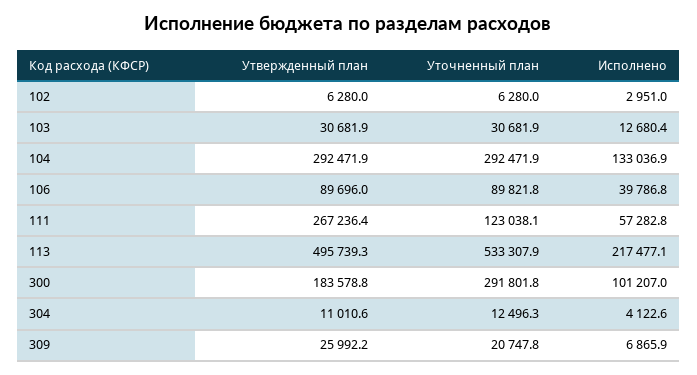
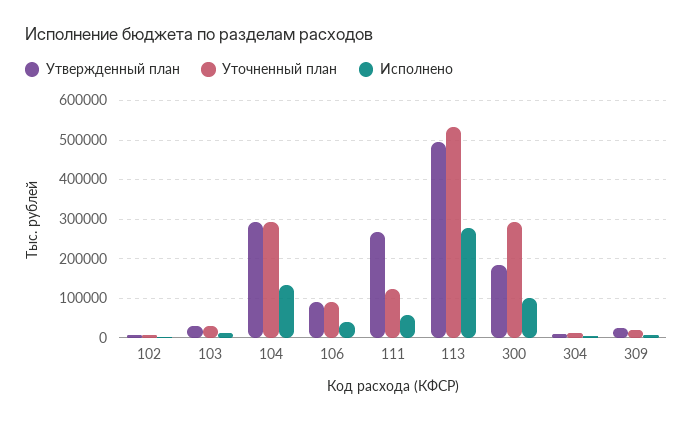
  {
    "Утвержденный план": {
      "102": 6280,
      "103": 30681.9,
      "104": 292471.9,
      "106": 89696,
      "111": 267236.4,
      "113": 495739.3,
      "300": 183578.8,
      "304": 11010.6,
      "309": 25992.2
    },
    "Уточненный план": {
      "102": 6280,
      "103": 30681.9,
      "104": 292471.9,
      "106": 89821.8,
      "111": 123038.1,
      "113": 533307.9,
      "300": 291801.8,
      "304": 12496.3,
      "309": 20747.8
    },
    "Исполнено": {
      "102": 2951,
      "103": 12680.4,
      "104": 133036.9,
      "106": 39786.8,
      "111": 57282.8,
-     "113": 217477.1,
+     "113": 280000,
      "300": 101207,
      "304": 4122.6,
      "309": 6865.9
    }
  }

